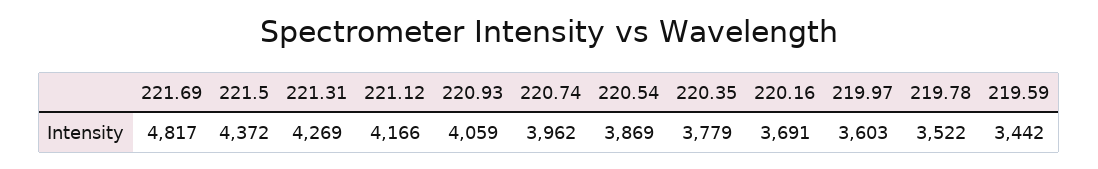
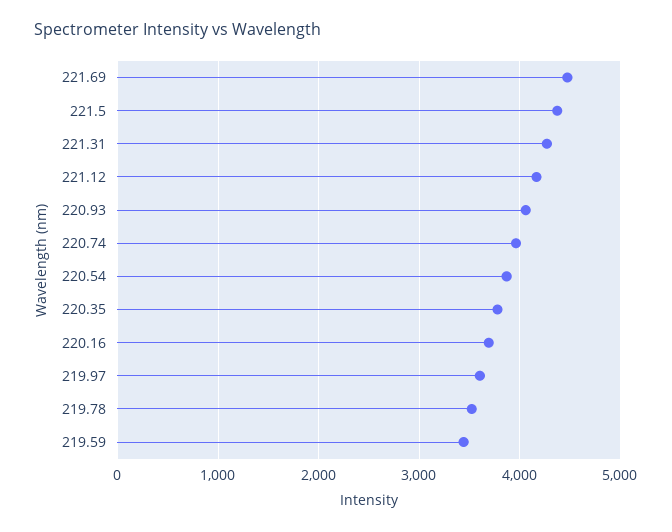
  {
-   "221.69": 4817,
+   "221.69": 4500,
    "221.5": 4372,
    "221.31": 4269,
    "221.12": 4166,
    "220.93": 4059,
    "220.74": 3962,
    "220.54": 3869,
    "220.35": 3779,
    "220.16": 3691,
    "219.97": 3603,
    "219.78": 3522,
    "219.59": 3442
  }

